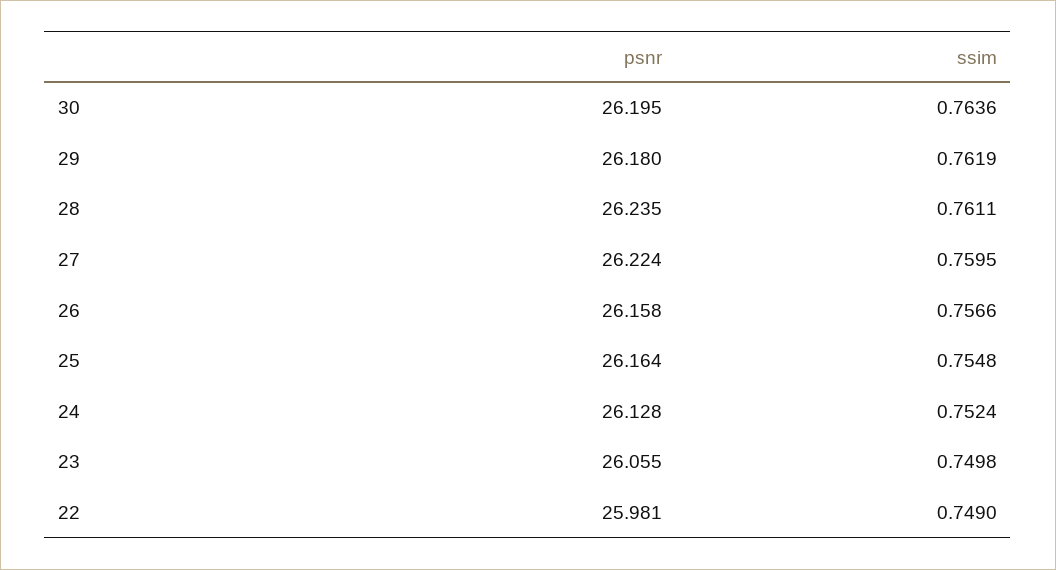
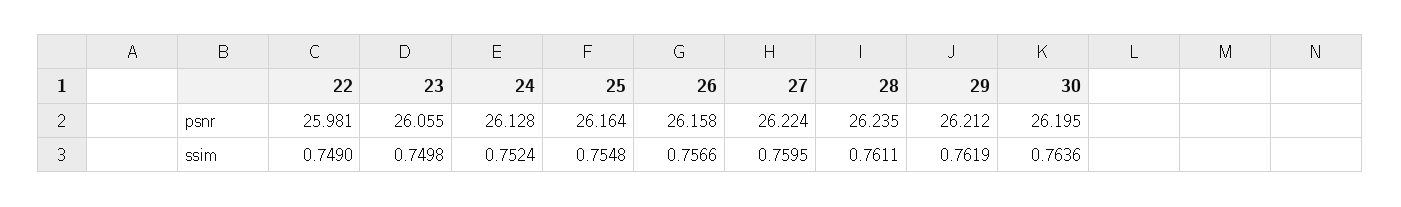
  {
    "psnr": {
      "30": 26.195,
-     "29": 26.18,
+     "29": 26.212,
      "28": 26.235,
      "27": 26.224,
      "26": 26.158,
      "25": 26.164,
      "24": 26.128,
      "23": 26.055,
      "22": 25.981
    },
    "ssim": {
      "30": 0.7636,
      "29": 0.7619,
      "28": 0.7611,
      "27": 0.7595,
      "26": 0.7566,
      "25": 0.7548,
      "24": 0.7524,
      "23": 0.7498,
      "22": 0.749
    }
  }

